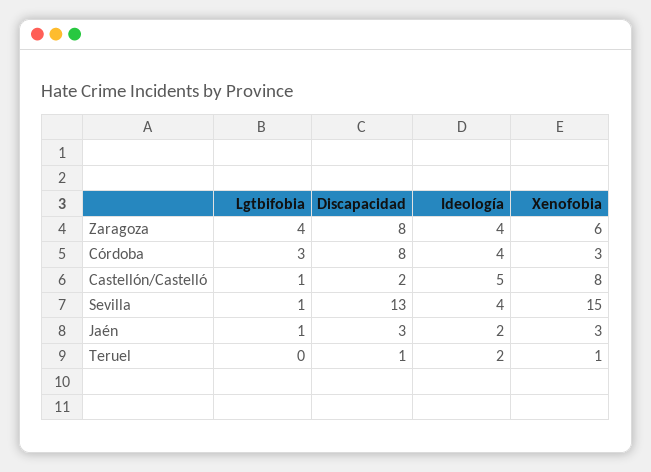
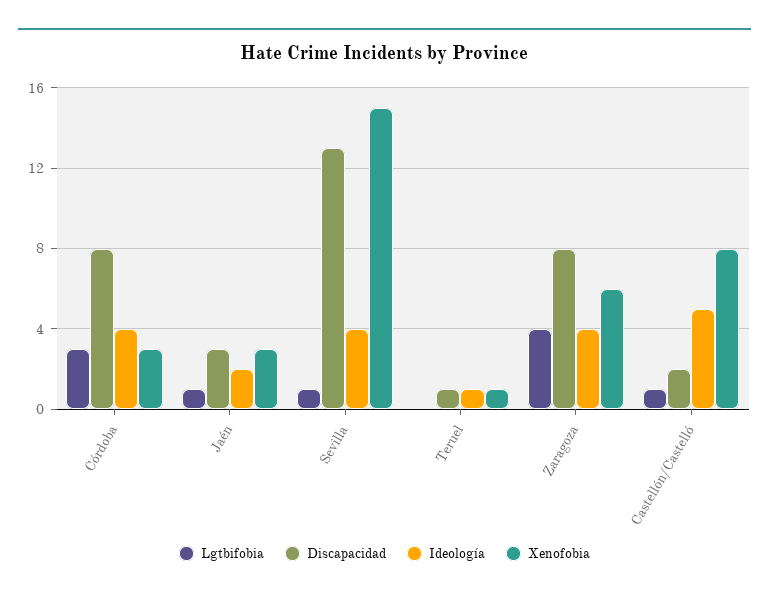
  {
    "Lgtbifobia": {
      "Zaragoza": 4,
      "Córdoba": 3,
      "Castellón/Castelló": 1,
      "Sevilla": 1,
      "Jaén": 1,
      "Teruel": 0
    },
    "Discapacidad": {
      "Zaragoza": 8,
      "Córdoba": 8,
      "Castellón/Castelló": 2,
      "Sevilla": 13,
      "Jaén": 3,
      "Teruel": 1
    },
    "Ideología": {
      "Zaragoza": 4,
      "Córdoba": 4,
      "Castellón/Castelló": 5,
      "Sevilla": 4,
      "Jaén": 2,
-     "Teruel": 2
+     "Teruel": 1
    },
    "Xenofobia": {
      "Zaragoza": 6,
      "Córdoba": 3,
      "Castellón/Castelló": 8,
      "Sevilla": 15,
      "Jaén": 3,
      "Teruel": 1
    }
  }

